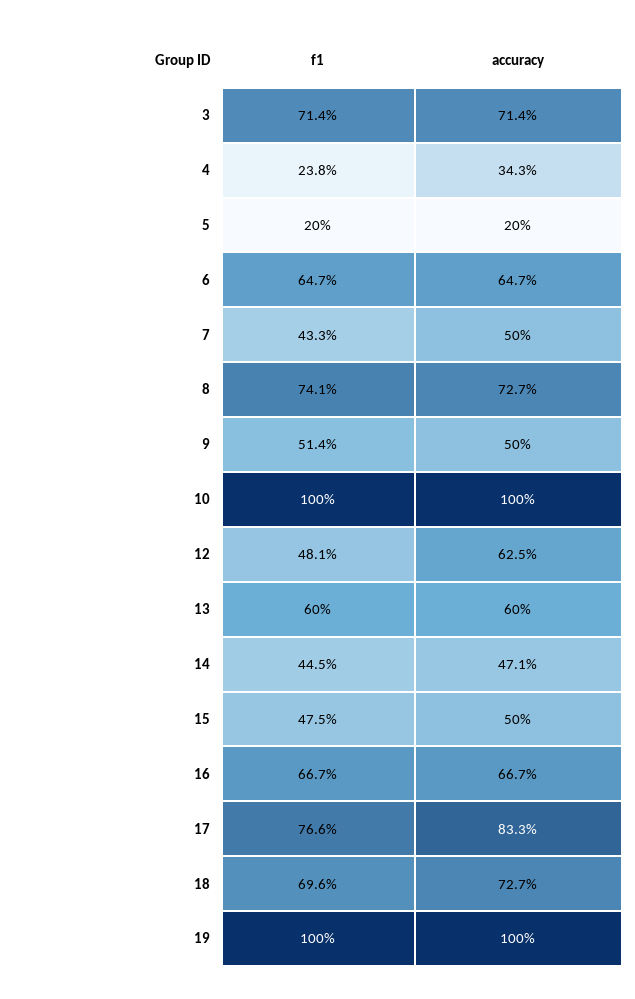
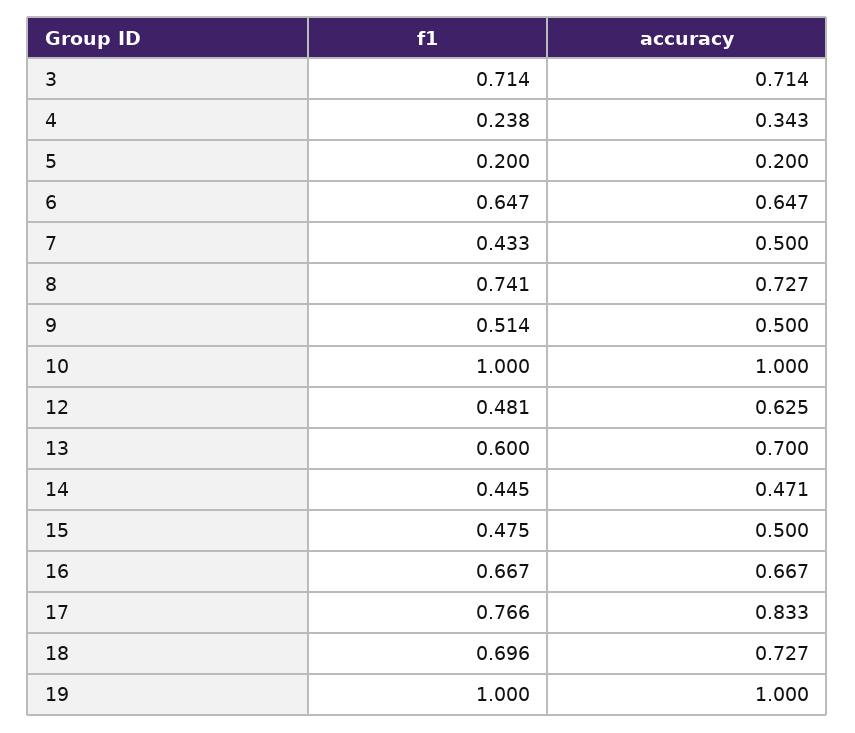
  {
    "f1": {
      "3": 0.714,
      "4": 0.238,
      "5": 0.2,
      "6": 0.647,
      "7": 0.433,
      "8": 0.741,
      "9": 0.514,
      "10": 1,
      "12": 0.481,
      "13": 0.6,
      "14": 0.445,
      "15": 0.475,
      "16": 0.667,
      "17": 0.766,
      "18": 0.696,
      "19": 1
    },
    "accuracy": {
      "3": 0.714,
      "4": 0.343,
      "5": 0.2,
      "6": 0.647,
      "7": 0.5,
      "8": 0.727,
      "9": 0.5,
      "10": 1,
      "12": 0.625,
-     "13": 0.6,
+     "13": 0.7,
      "14": 0.471,
      "15": 0.5,
      "16": 0.667,
      "17": 0.833,
      "18": 0.727,
      "19": 1
    }
  }

